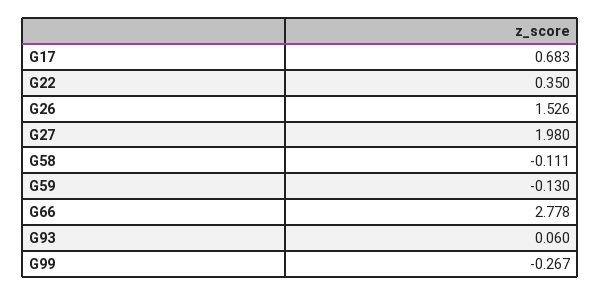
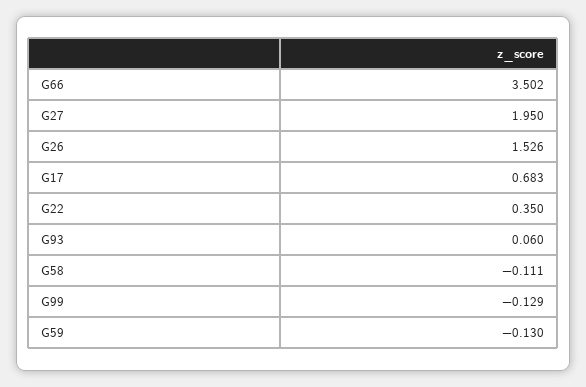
  {
    "G17": 0.683,
    "G22": 0.35,
    "G26": 1.526,
-   "G27": 1.98,
+   "G27": 1.95,
    "G58": -0.111,
    "G59": -0.13,
-   "G66": 2.778,
+   "G66": 3.502,
    "G93": 0.06,
-   "G99": -0.267
+   "G99": -0.129
  }

